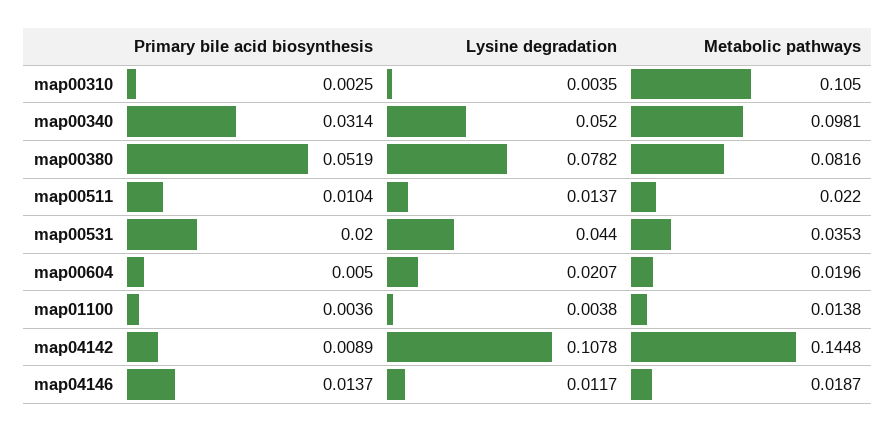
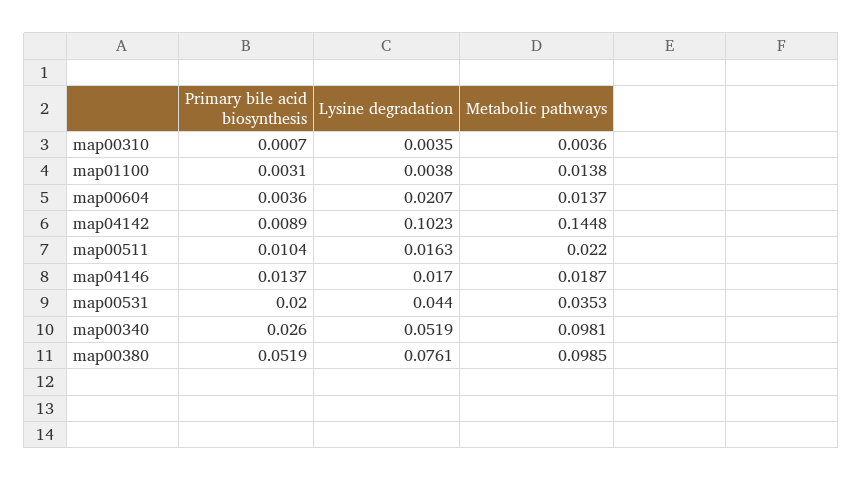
  {
    "Primary bile acid biosynthesis": {
-     "map00310": 0.0025,
+     "map00310": 0.0007,
-     "map00340": 0.0314,
+     "map00340": 0.026,
      "map00380": 0.0519,
      "map00511": 0.0104,
      "map00531": 0.02,
-     "map00604": 0.005,
+     "map00604": 0.0036,
-     "map01100": 0.0036,
+     "map01100": 0.0031,
      "map04142": 0.0089,
      "map04146": 0.0137
    },
    "Lysine degradation": {
      "map00310": 0.0035,
-     "map00340": 0.052,
+     "map00340": 0.0519,
-     "map00380": 0.0782,
+     "map00380": 0.0761,
-     "map00511": 0.0137,
+     "map00511": 0.0163,
      "map00531": 0.044,
      "map00604": 0.0207,
      "map01100": 0.0038,
-     "map04142": 0.1078,
+     "map04142": 0.1023,
-     "map04146": 0.0117
+     "map04146": 0.017
    },
    "Metabolic pathways": {
-     "map00310": 0.105,
+     "map00310": 0.0036,
      "map00340": 0.0981,
-     "map00380": 0.0816,
+     "map00380": 0.0985,
      "map00511": 0.022,
      "map00531": 0.0353,
-     "map00604": 0.0196,
+     "map00604": 0.0137,
      "map01100": 0.0138,
      "map04142": 0.1448,
      "map04146": 0.0187
    }
  }

